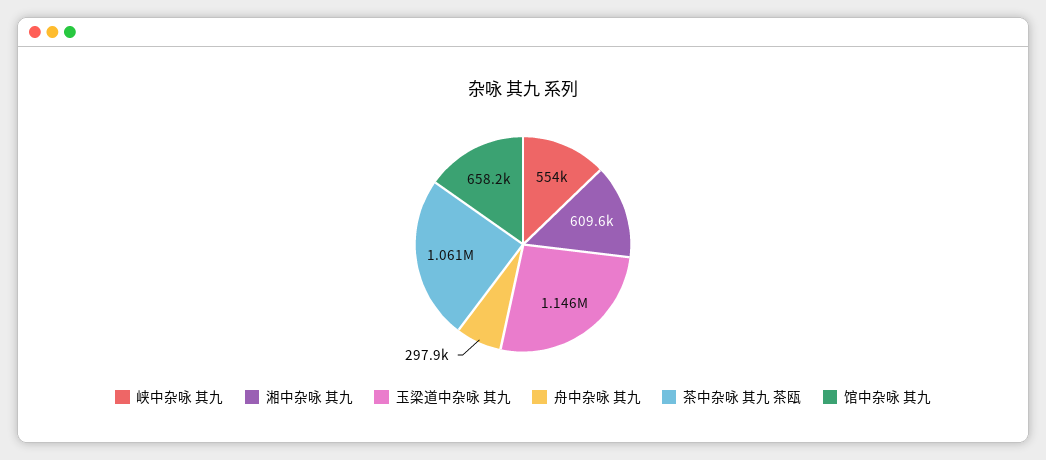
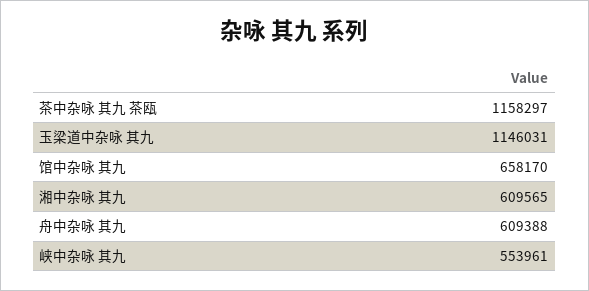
  {
    "峡中杂咏 其九": 553961,
    "湘中杂咏 其九": 609565,
    "玉梁道中杂咏 其九": 1146031,
-   "舟中杂咏 其九": 297900,
+   "舟中杂咏 其九": 609388,
-   "茶中杂咏 其九 茶瓯": 1061000,
+   "茶中杂咏 其九 茶瓯": 1158297,
    "馆中杂咏 其九": 658170
  }

